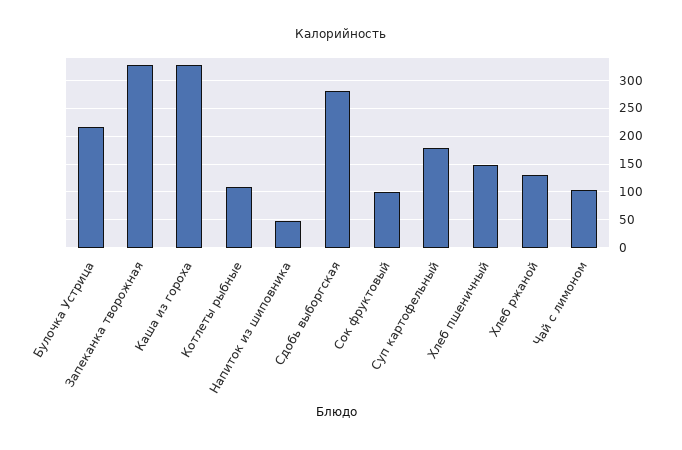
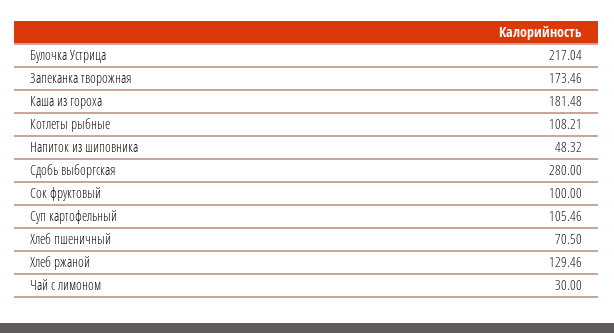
  {
    "Булочка Устрица": 217.04,
-   "Запеканка творожная": 325,
+   "Запеканка творожная": 173.46,
-   "Каша из гороха": 325,
+   "Каша из гороха": 181.48,
    "Котлеты рыбные": 108.21,
    "Напиток из шиповника": 48.32,
    "Сдобь выборгская": 280,
    "Сок фруктовый": 100,
-   "Суп картофельный": 175,
+   "Суп картофельный": 105.46,
-   "Хлеб пшеничный": 150,
+   "Хлеб пшеничный": 70.5,
    "Хлеб ржаной": 129.46,
-   "Чай с лимоном": 100
+   "Чай с лимоном": 30
  }

